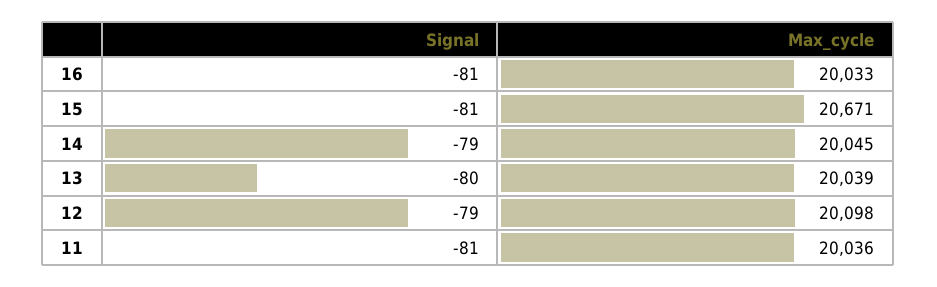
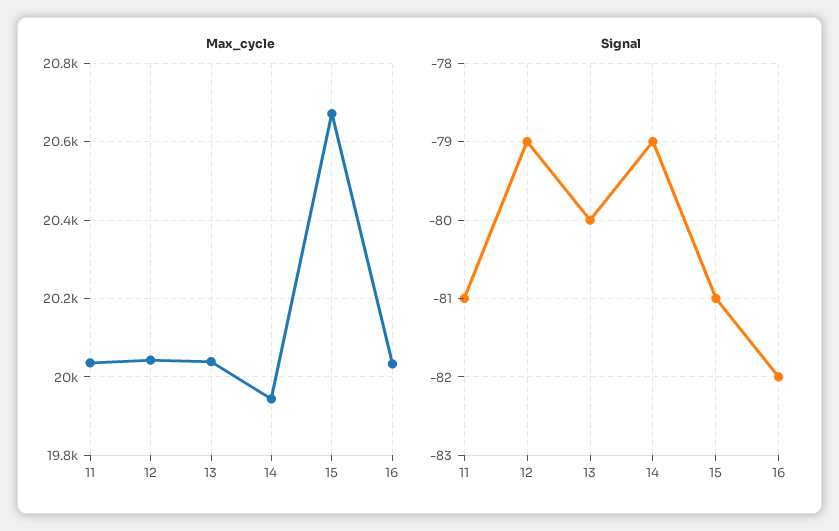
  {
    "Signal": {
-     "16": -81,
+     "16": -82,
      "15": -81,
      "14": -79,
      "13": -80,
      "12": -79,
      "11": -81
    },
    "Max_cycle": {
      "16": 20033,
      "15": 20671,
-     "14": 20045,
+     "14": 19940,
      "13": 20039,
-     "12": 20098,
+     "12": 20040,
      "11": 20036
    }
  }

